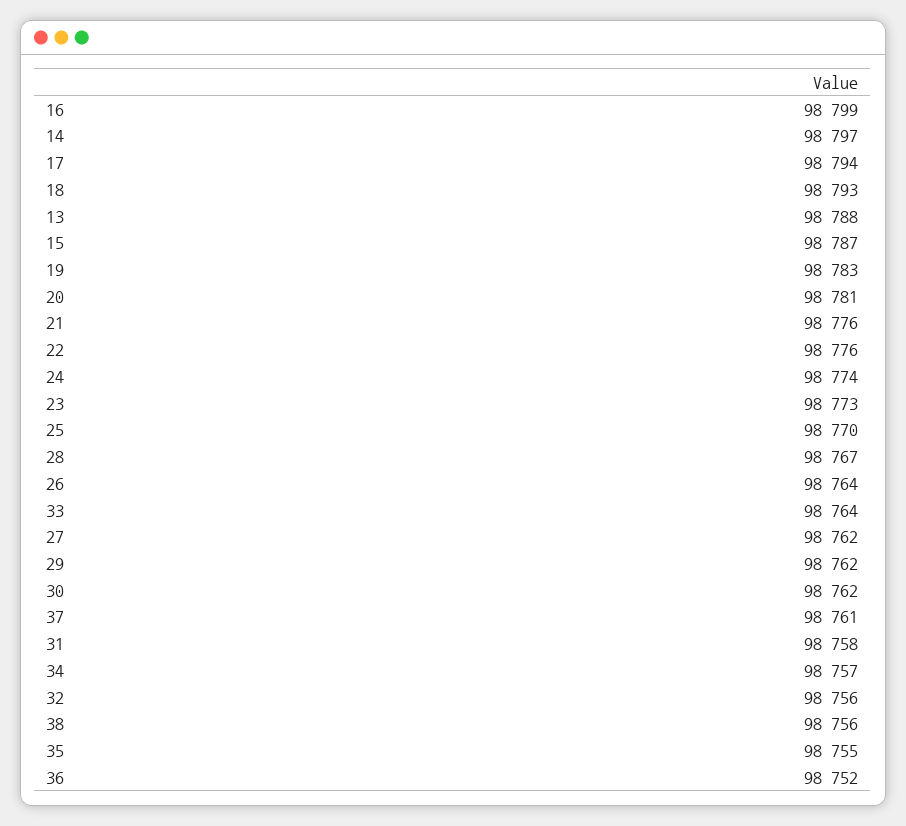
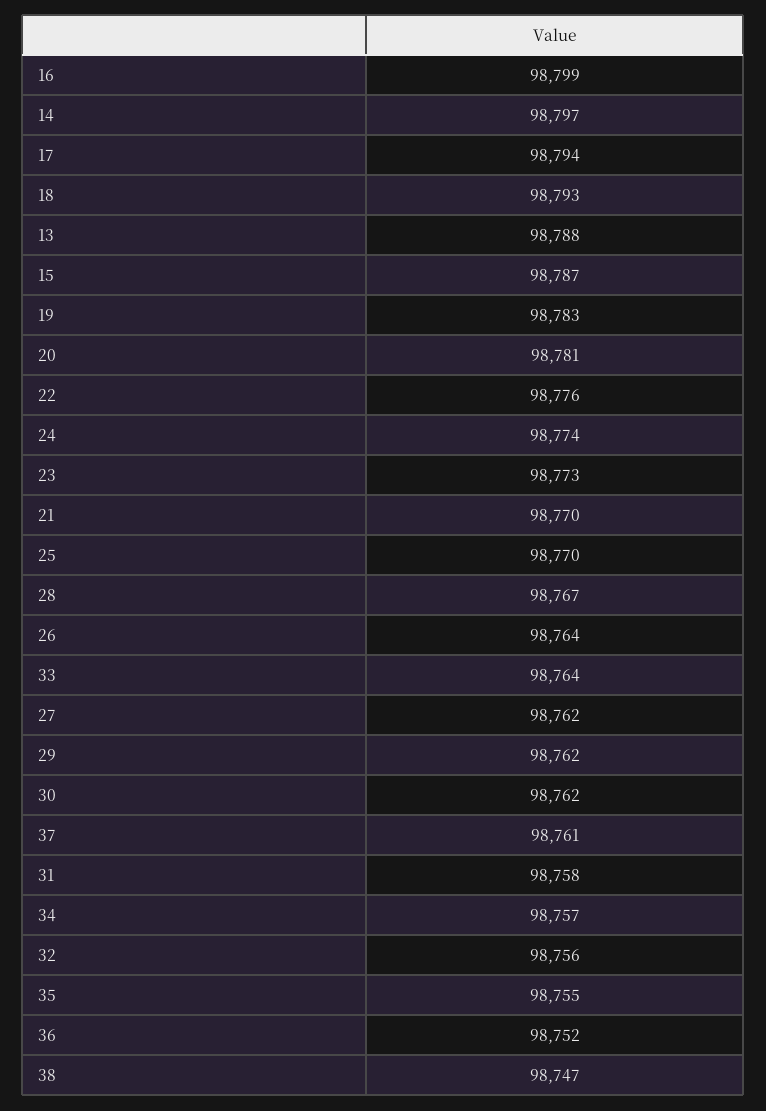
  {
    "16": 98799,
    "14": 98797,
    "17": 98794,
    "18": 98793,
    "13": 98788,
    "15": 98787,
    "19": 98783,
    "20": 98781,
-   "21": 98776,
+   "21": 98770,
    "22": 98776,
    "24": 98774,
    "23": 98773,
    "25": 98770,
    "28": 98767,
    "26": 98764,
    "33": 98764,
    "27": 98762,
    "29": 98762,
    "30": 98762,
    "37": 98761,
    "31": 98758,
    "34": 98757,
    "32": 98756,
-   "38": 98756,
+   "38": 98747,
    "35": 98755,
    "36": 98752
  }

